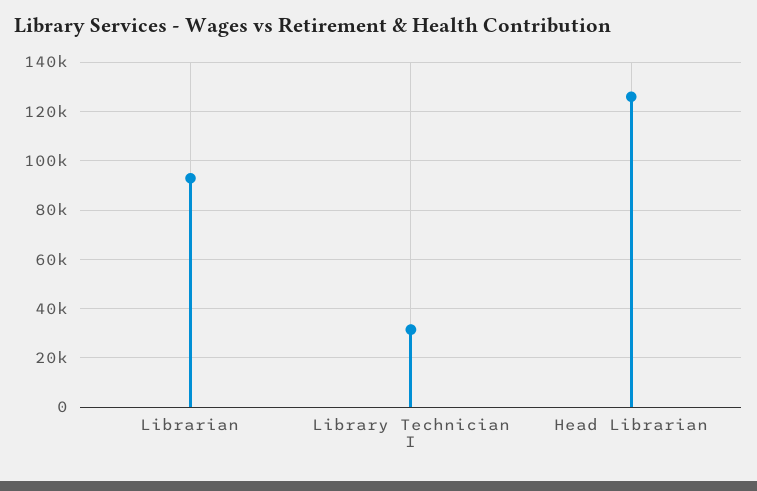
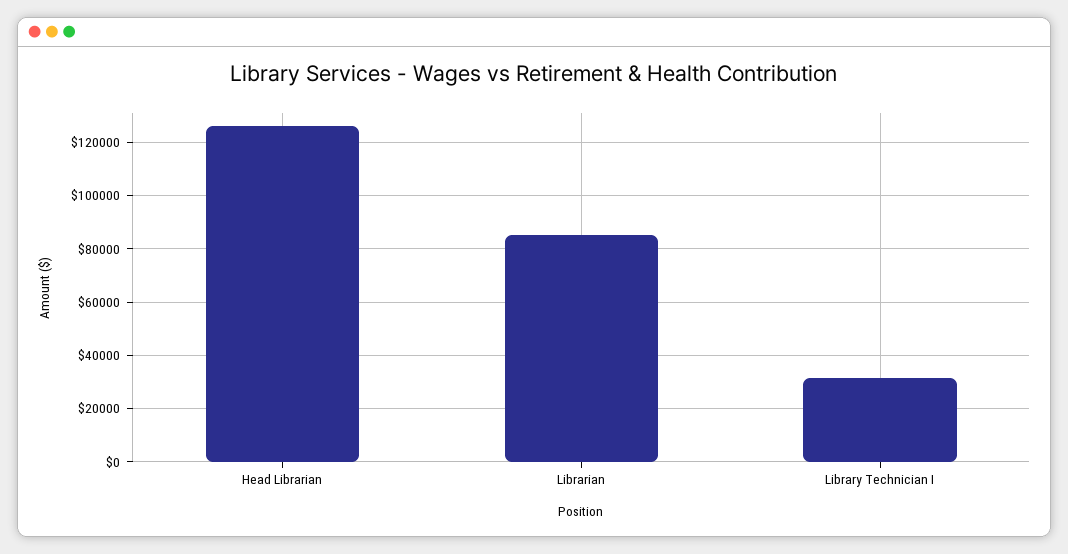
  {
-   "Librarian": 92500,
+   "Librarian": 85000,
    "Library Technician I": 32500,
    "Head Librarian": 125000
  }

